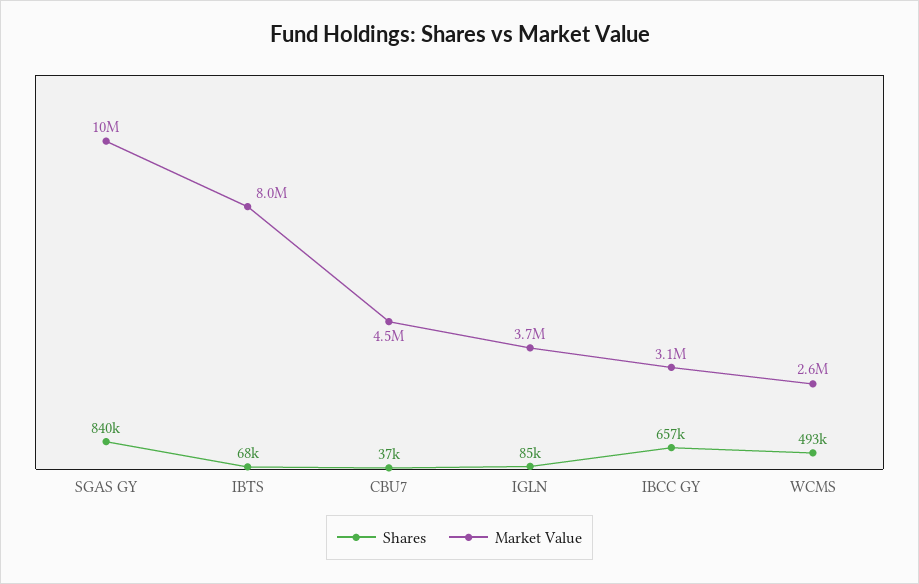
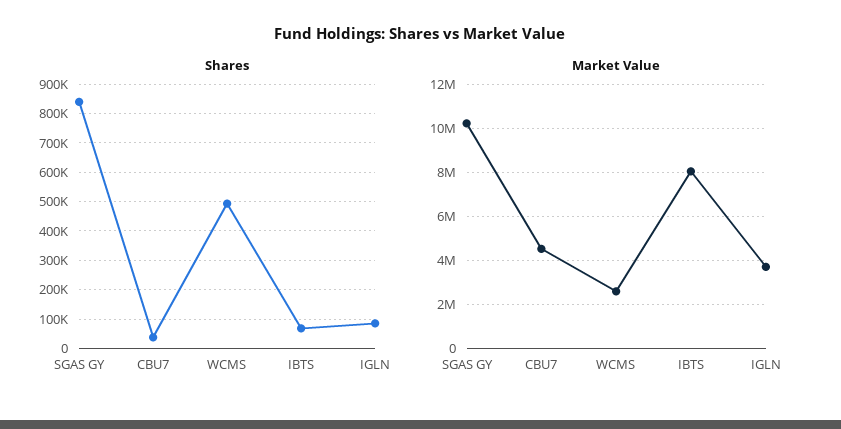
  {
    "Shares": {
      "SGAS GY": 840000,
      "IBTS": 68000,
      "CBU7": 37000,
      "IGLN": 85000,
-     "IBCC GY": 657000,
      "WCMS": 493000
    },
    "Market Value": {
      "SGAS GY": 10000000,
      "IBTS": 8000000,
      "CBU7": 4500000,
      "IGLN": 3700000,
-     "IBCC GY": 3100000,
      "WCMS": 2600000
    }
  }

